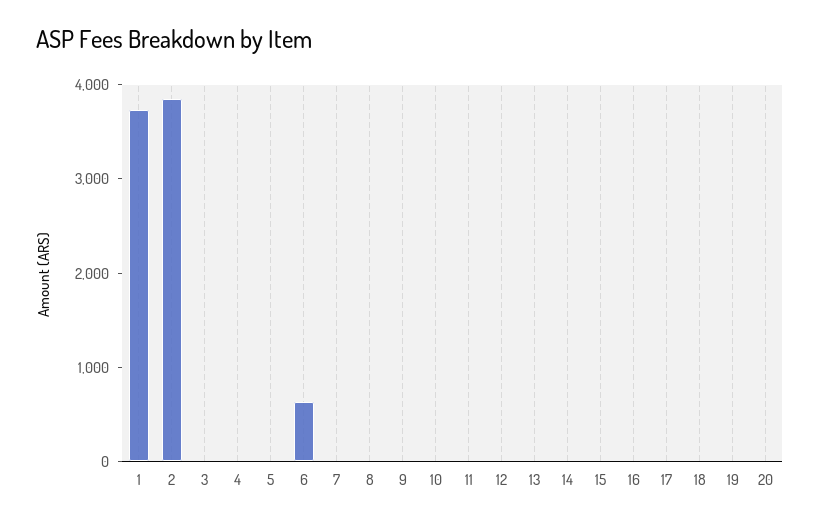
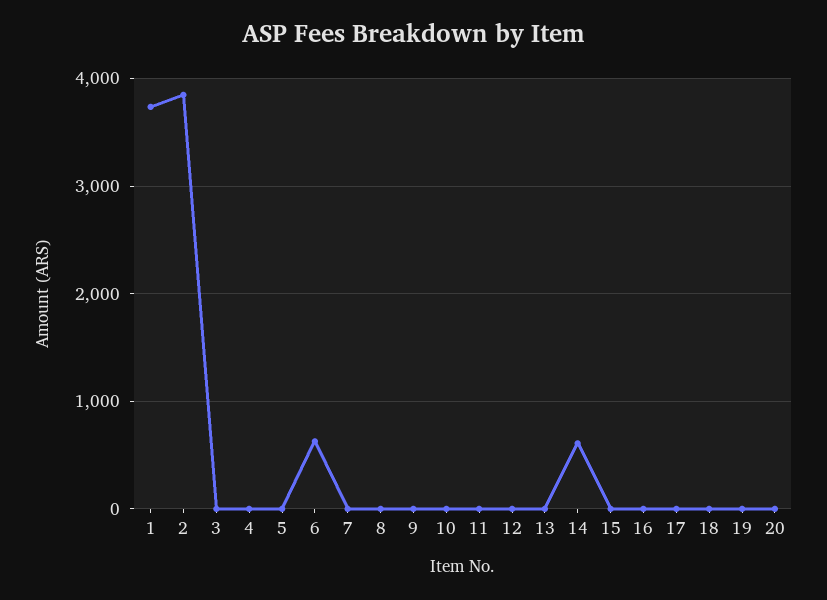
  {
    "1": 3700,
    "2": 3900,
    "3": 0,
    "4": 0,
    "5": 0,
    "6": 600,
    "7": 0,
    "8": 0,
    "9": 0,
    "10": 0,
    "11": 0,
    "12": 0,
    "13": 0,
-   "14": 0,
+   "14": 600,
    "15": 0,
    "16": 0,
    "17": 0,
    "18": 0,
    "19": 0,
    "20": 0
  }

